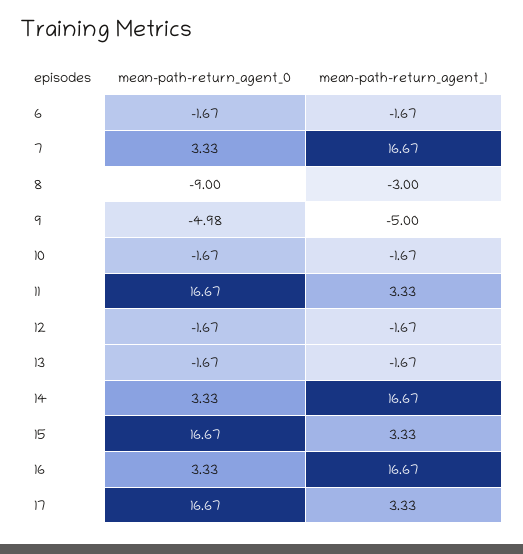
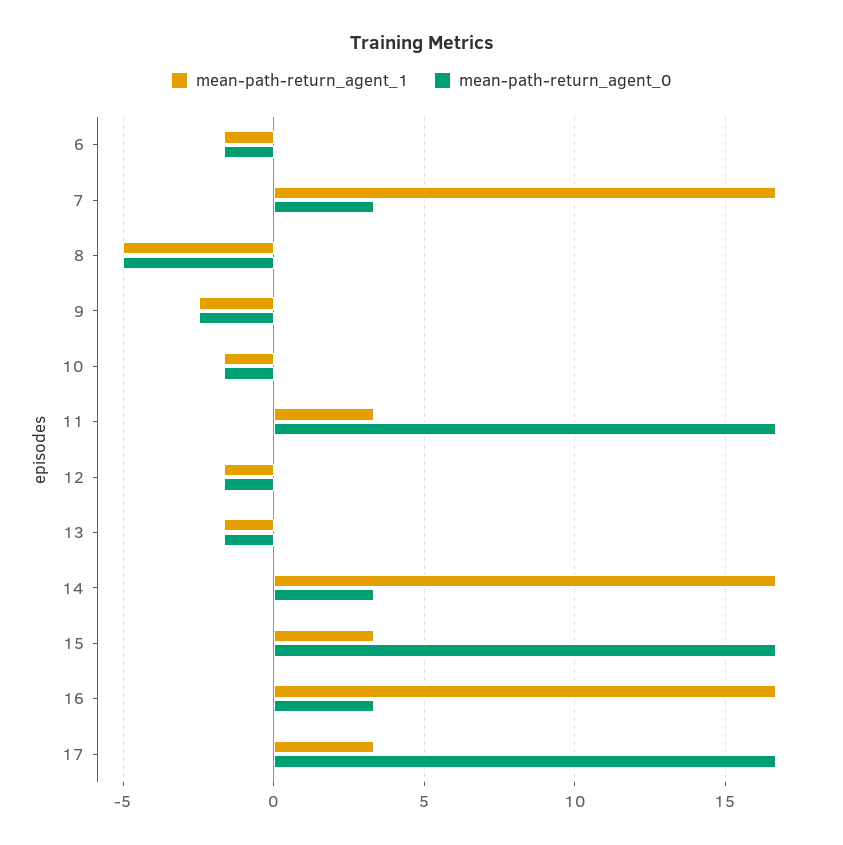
  {
    "mean-path-return_agent_0": {
      "6": -1.67,
      "7": 3.33,
-     "8": -9,
+     "8": -5,
-     "9": -4.98,
+     "9": -2.5,
      "10": -1.67,
      "11": 16.67,
      "12": -1.67,
      "13": -1.67,
      "14": 3.33,
      "15": 16.67,
      "16": 3.33,
      "17": 16.67
    },
    "mean-path-return_agent_1": {
      "6": -1.67,
      "7": 16.67,
-     "8": -3,
+     "8": -5,
-     "9": -5,
+     "9": -2.5,
      "10": -1.67,
      "11": 3.33,
      "12": -1.67,
      "13": -1.67,
      "14": 16.67,
      "15": 3.33,
      "16": 16.67,
      "17": 3.33
    }
  }

